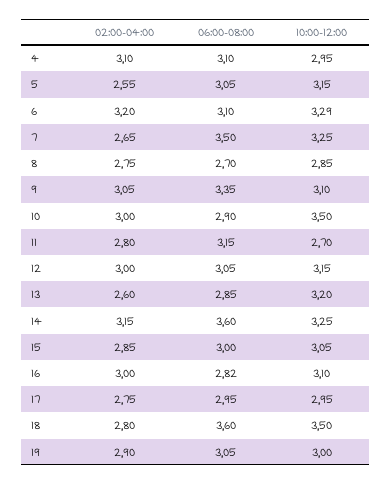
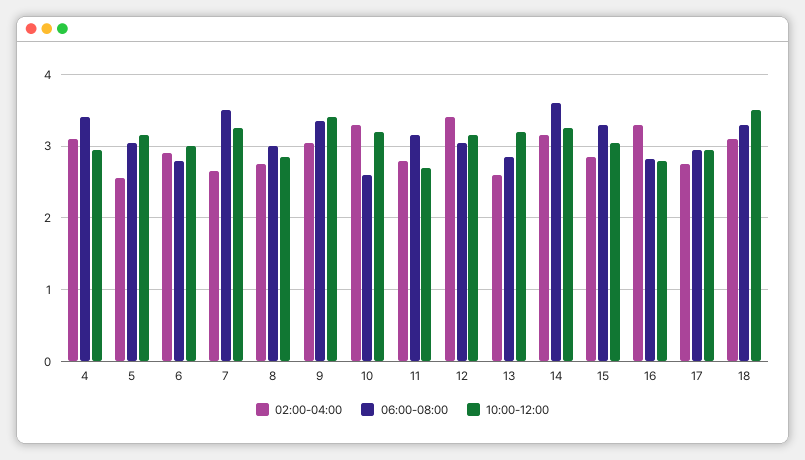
  {
    "02:00-04:00": {
      "4": 3.1,
      "5": 2.55,
-     "6": 3.2,
+     "6": 2.9,
      "7": 2.65,
      "8": 2.75,
      "9": 3.05,
-     "10": 3,
+     "10": 3.3,
      "11": 2.8,
-     "12": 3,
+     "12": 3.4,
      "13": 2.6,
      "14": 3.15,
      "15": 2.85,
-     "16": 3,
+     "16": 3.3,
      "17": 2.75,
-     "18": 2.8,
+     "18": 3.1
-     "19": 2.9
    },
    "06:00-08:00": {
-     "4": 3.1,
+     "4": 3.4,
      "5": 3.05,
-     "6": 3.1,
+     "6": 2.8,
      "7": 3.5,
-     "8": 2.7,
+     "8": 3,
      "9": 3.35,
-     "10": 2.9,
+     "10": 2.6,
      "11": 3.15,
      "12": 3.05,
      "13": 2.85,
      "14": 3.6,
-     "15": 3,
+     "15": 3.3,
      "16": 2.82,
      "17": 2.95,
-     "18": 3.6,
+     "18": 3.3
-     "19": 3.05
    },
    "10:00-12:00": {
      "4": 2.95,
      "5": 3.15,
-     "6": 3.29,
+     "6": 3,
      "7": 3.25,
      "8": 2.85,
-     "9": 3.1,
+     "9": 3.4,
-     "10": 3.5,
+     "10": 3.2,
      "11": 2.7,
      "12": 3.15,
      "13": 3.2,
      "14": 3.25,
      "15": 3.05,
-     "16": 3.1,
+     "16": 2.8,
      "17": 2.95,
-     "18": 3.5,
+     "18": 3.5
-     "19": 3
    }
  }

